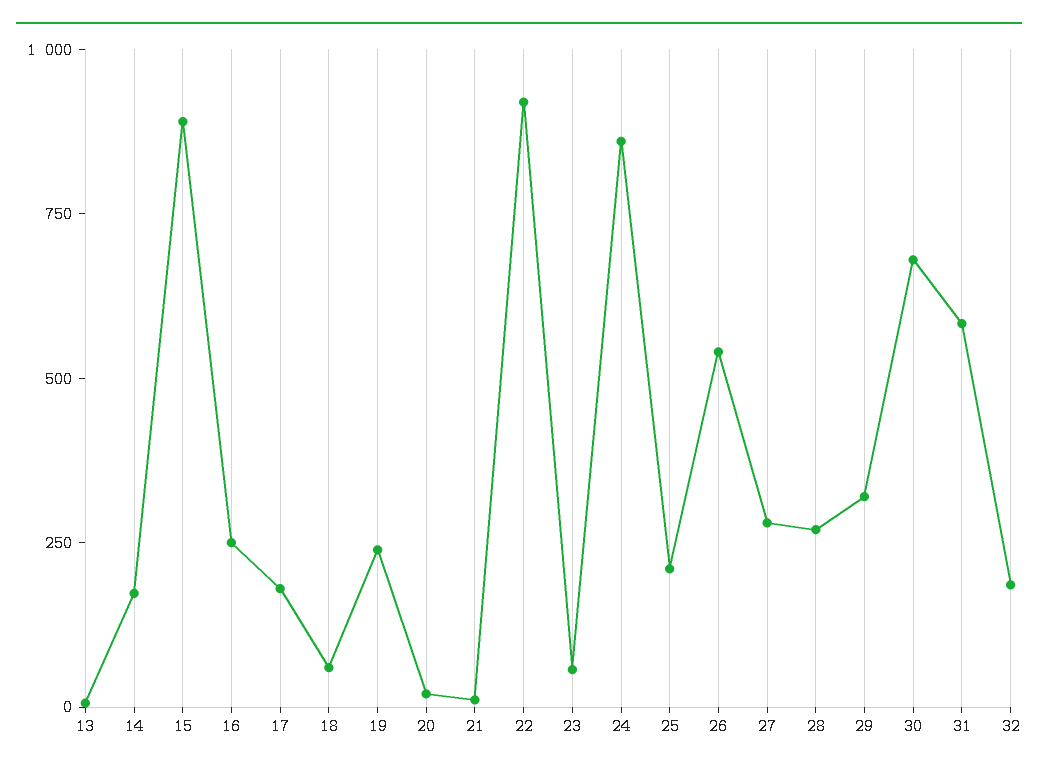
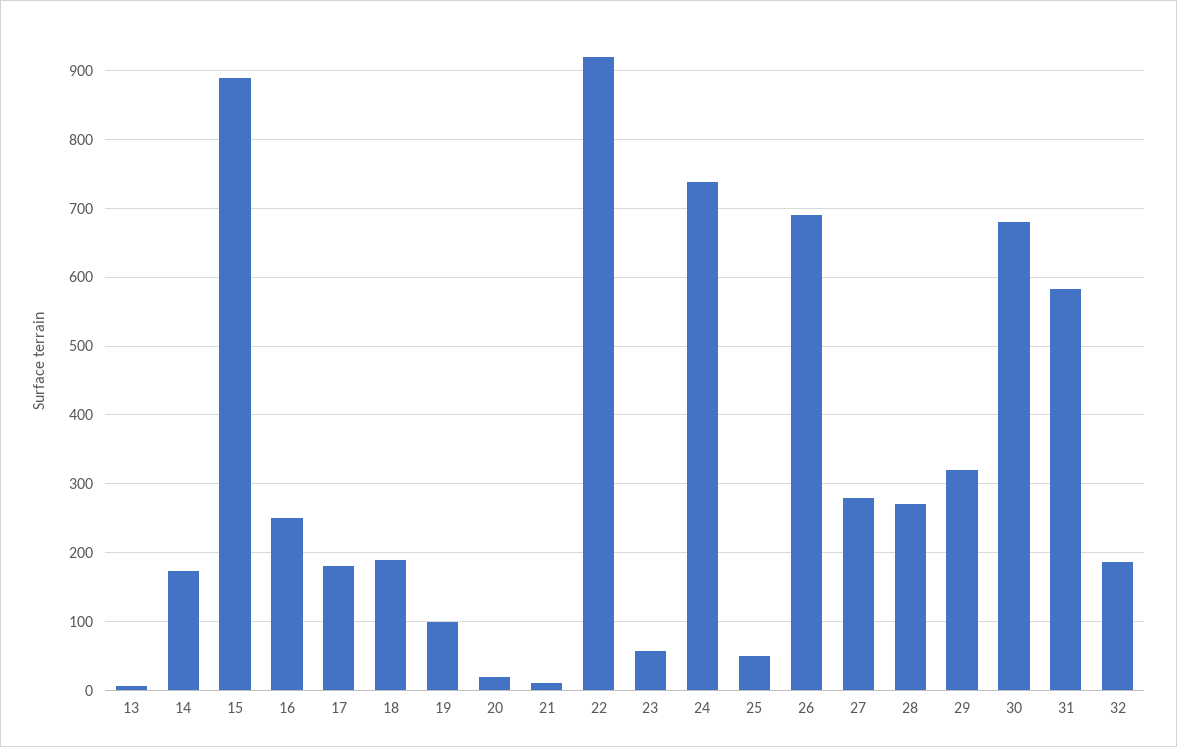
  {
    "13": 10,
    "14": 170,
    "15": 890,
    "16": 250,
    "17": 180,
-   "18": 50,
+   "18": 190,
-   "19": 250,
+   "19": 100,
    "20": 20,
    "21": 10,
    "22": 920,
    "23": 60,
-   "24": 850,
+   "24": 740,
-   "25": 200,
+   "25": 50,
-   "26": 550,
+   "26": 690,
    "27": 280,
    "28": 270,
    "29": 320,
    "30": 680,
    "31": 580,
    "32": 190
  }

